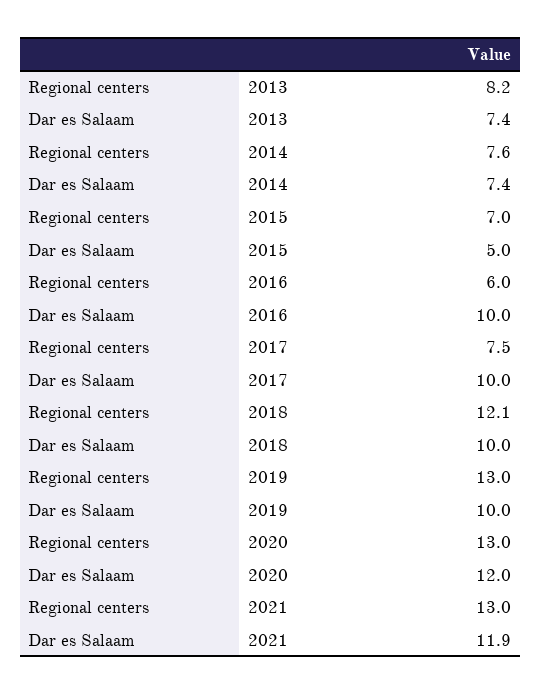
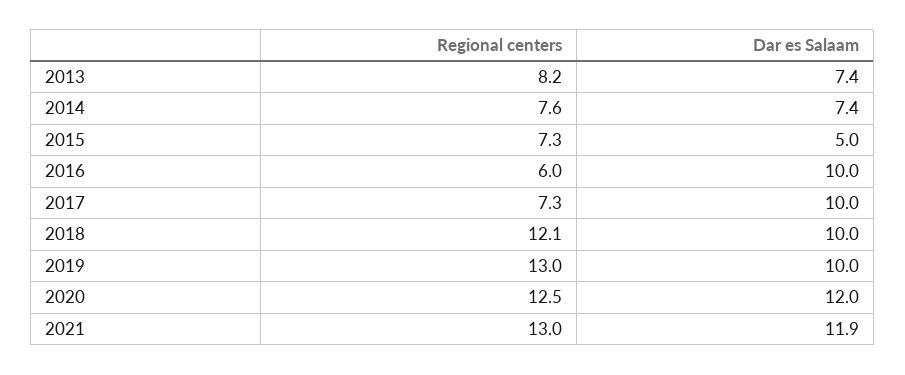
  {
    "Regional centers": {
      "2013": 8.2,
      "2014": 7.6,
-     "2015": 7,
+     "2015": 7.3,
      "2016": 6,
-     "2017": 7.5,
+     "2017": 7.3,
      "2018": 12.1,
      "2019": 13,
-     "2020": 13,
+     "2020": 12.5,
      "2021": 13
    },
    "Dar es Salaam": {
      "2013": 7.4,
      "2014": 7.4,
      "2015": 5,
      "2016": 10,
      "2017": 10,
      "2018": 10,
      "2019": 10,
      "2020": 12,
      "2021": 11.9
    }
  }

